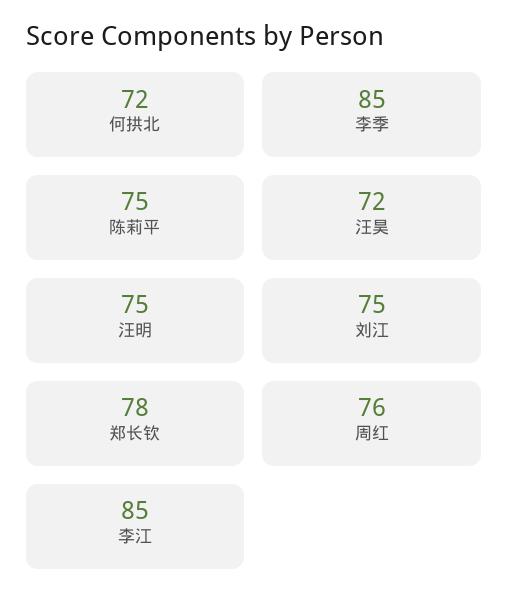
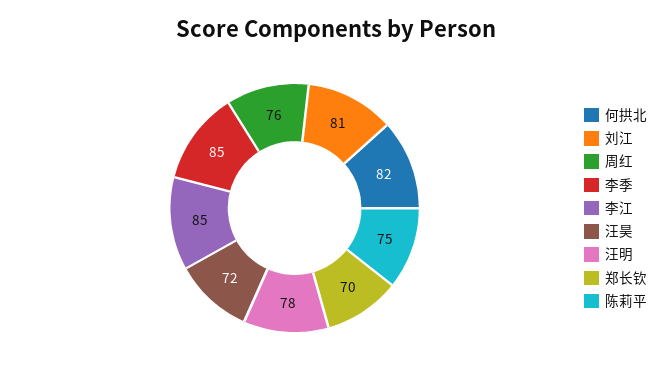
  {
-   "何拱北": 72,
+   "何拱北": 82,
    "李季": 85,
    "陈莉平": 75,
    "汪昊": 72,
-   "汪明": 75,
+   "汪明": 78,
-   "刘江": 75,
+   "刘江": 81,
-   "郑长钦": 78,
+   "郑长钦": 70,
    "周红": 76,
    "李江": 85
  }

